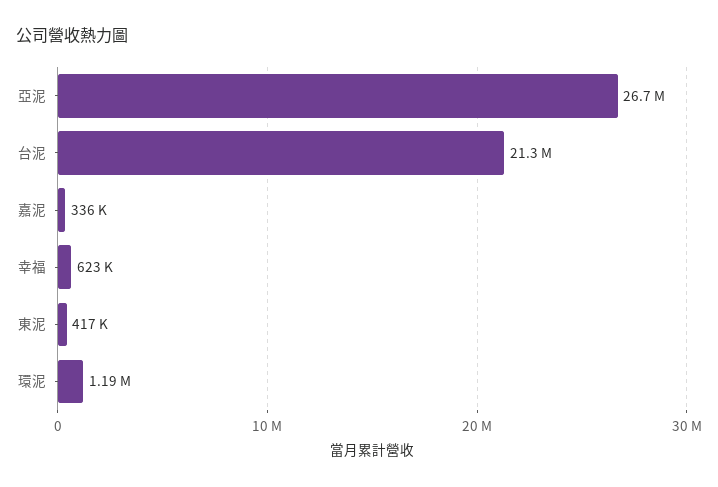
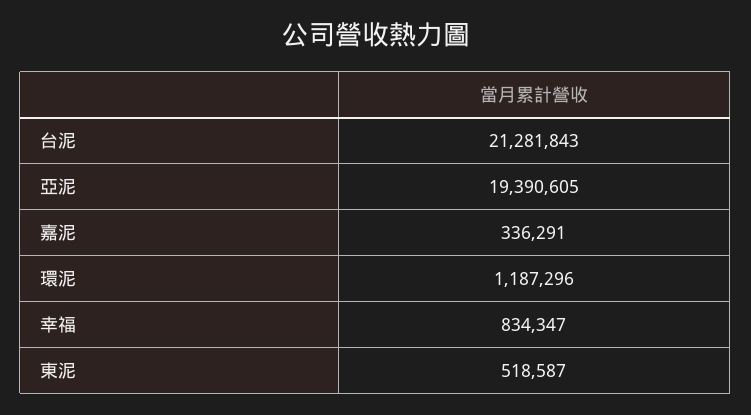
  {
-   "亞泥": 26700000,
+   "亞泥": 19390605,
    "台泥": 21281843,
    "嘉泥": 336291,
-   "幸福": 623000,
+   "幸福": 834347,
-   "東泥": 417000,
+   "東泥": 518587,
    "環泥": 1187296
  }

